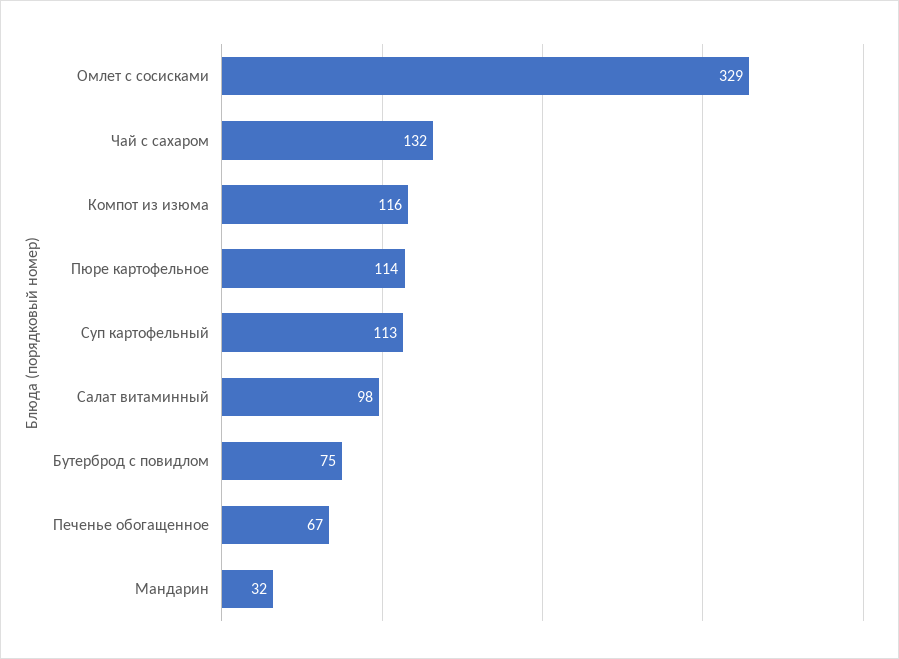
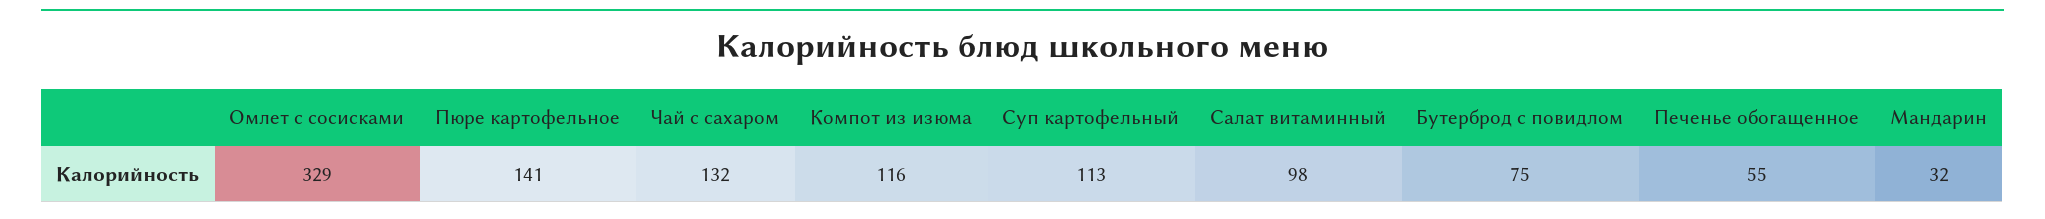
  {
    "Омлет с сосисками": 329,
    "Чай с сахаром": 132,
    "Компот из изюма": 116,
-   "Пюре картофельное": 114,
+   "Пюре картофельное": 141,
    "Суп картофельный": 113,
    "Салат витаминный": 98,
    "Бутерброд с повидлом": 75,
-   "Печенье обогащенное": 67,
+   "Печенье обогащенное": 55,
    "Мандарин": 32
  }

